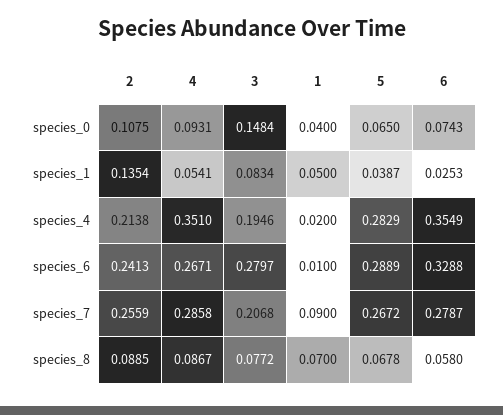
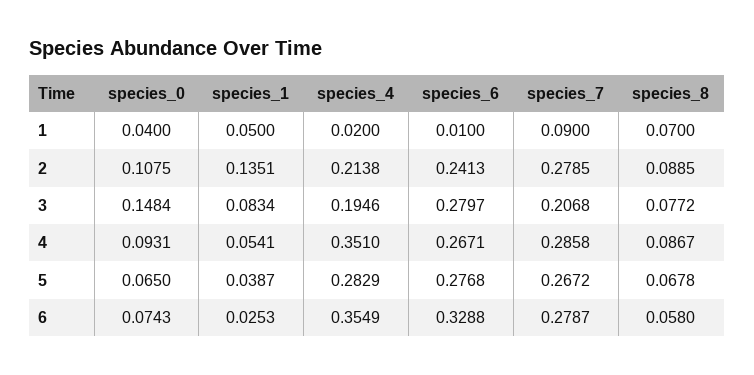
  {
    "2": {
      "species_0": 0.1075,
-     "species_1": 0.1354,
+     "species_1": 0.1351,
      "species_4": 0.2138,
      "species_6": 0.2413,
-     "species_7": 0.2559,
+     "species_7": 0.2785,
      "species_8": 0.0885
    },
    "4": {
      "species_0": 0.0931,
      "species_1": 0.0541,
      "species_4": 0.351,
      "species_6": 0.2671,
      "species_7": 0.2858,
      "species_8": 0.0867
    },
    "3": {
      "species_0": 0.1484,
      "species_1": 0.0834,
      "species_4": 0.1946,
      "species_6": 0.2797,
      "species_7": 0.2068,
      "species_8": 0.0772
    },
    "1": {
      "species_0": 0.04,
      "species_1": 0.05,
      "species_4": 0.02,
      "species_6": 0.01,
      "species_7": 0.09,
      "species_8": 0.07
    },
    "5": {
      "species_0": 0.065,
      "species_1": 0.0387,
      "species_4": 0.2829,
-     "species_6": 0.2889,
+     "species_6": 0.2768,
      "species_7": 0.2672,
      "species_8": 0.0678
    },
    "6": {
      "species_0": 0.0743,
      "species_1": 0.0253,
      "species_4": 0.3549,
      "species_6": 0.3288,
      "species_7": 0.2787,
      "species_8": 0.058
    }
  }

